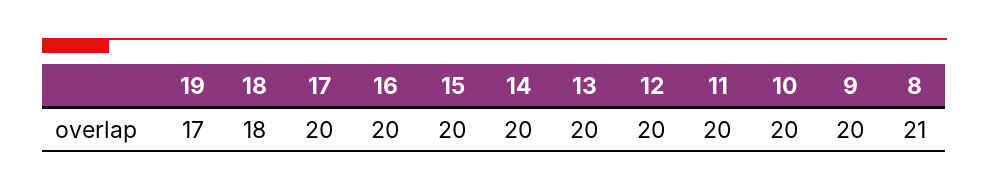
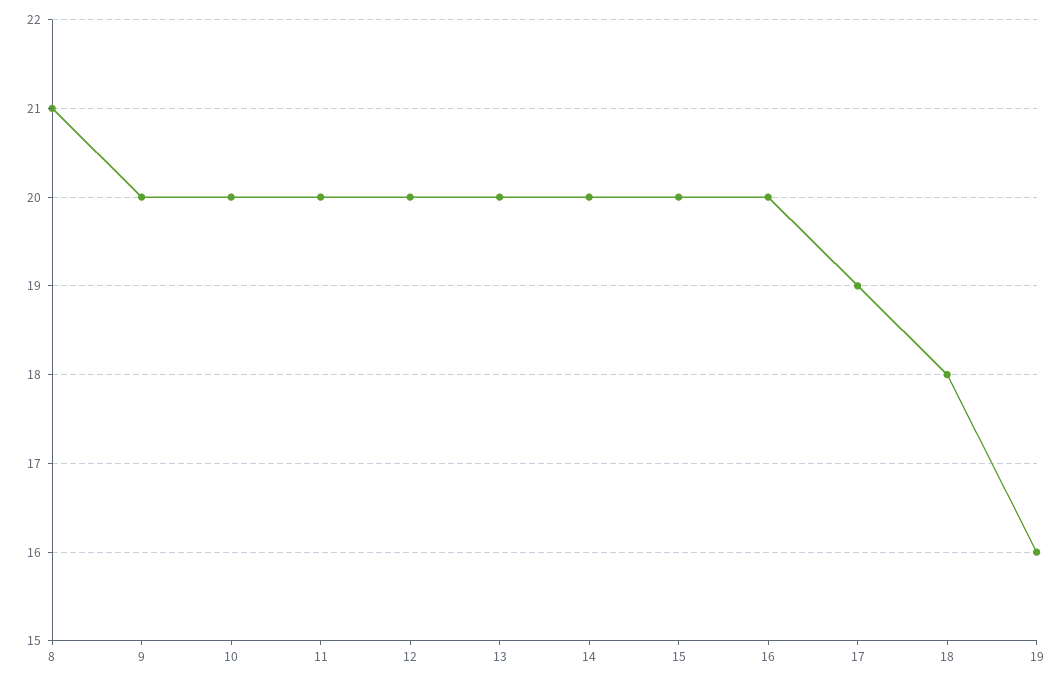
  {
-   "19": 17,
+   "19": 16,
    "18": 18,
-   "17": 20,
+   "17": 19,
    "16": 20,
    "15": 20,
    "14": 20,
    "13": 20,
    "12": 20,
    "11": 20,
    "10": 20,
    "9": 20,
    "8": 21
  }

